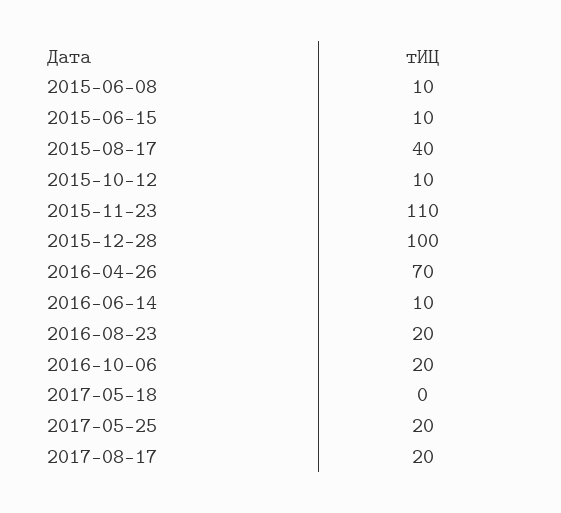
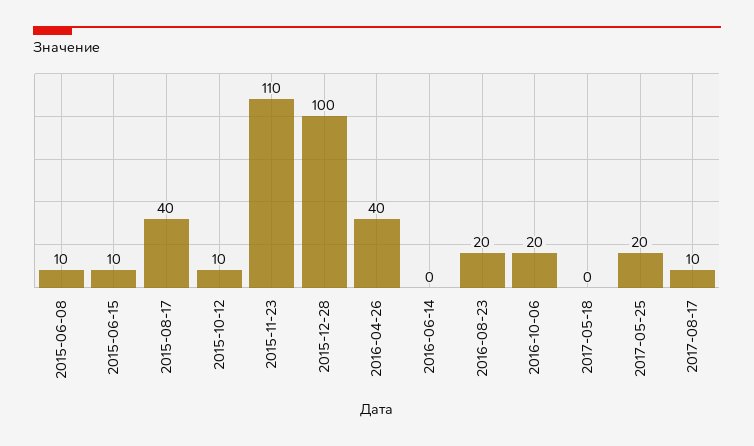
  {
    "2015-06-08": 10,
    "2015-06-15": 10,
    "2015-08-17": 40,
    "2015-10-12": 10,
    "2015-11-23": 110,
    "2015-12-28": 100,
-   "2016-04-26": 70,
+   "2016-04-26": 40,
-   "2016-06-14": 10,
+   "2016-06-14": 0,
    "2016-08-23": 20,
    "2016-10-06": 20,
    "2017-05-18": 0,
    "2017-05-25": 20,
-   "2017-08-17": 20
+   "2017-08-17": 10
  }

